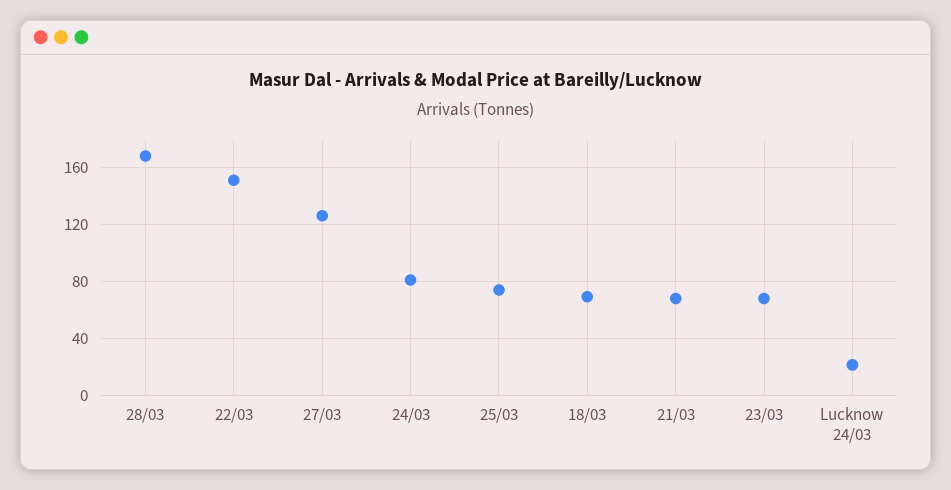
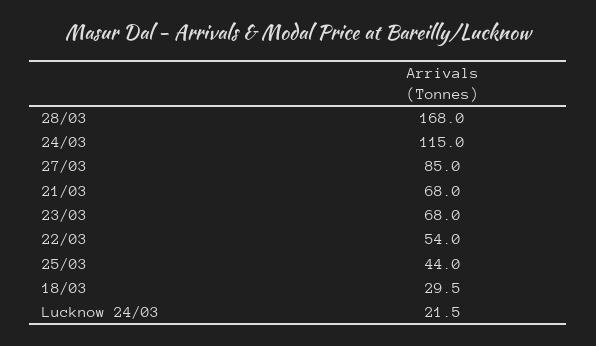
  {
    "28/03": 168,
-   "22/03": 150,
+   "22/03": 54,
-   "27/03": 125,
+   "27/03": 85,
-   "24/03": 80,
+   "24/03": 115,
-   "25/03": 75,
+   "25/03": 44,
-   "18/03": 70,
+   "18/03": 29.5,
    "21/03": 68,
    "23/03": 68,
    "Lucknow 24/03": 21.5
  }

